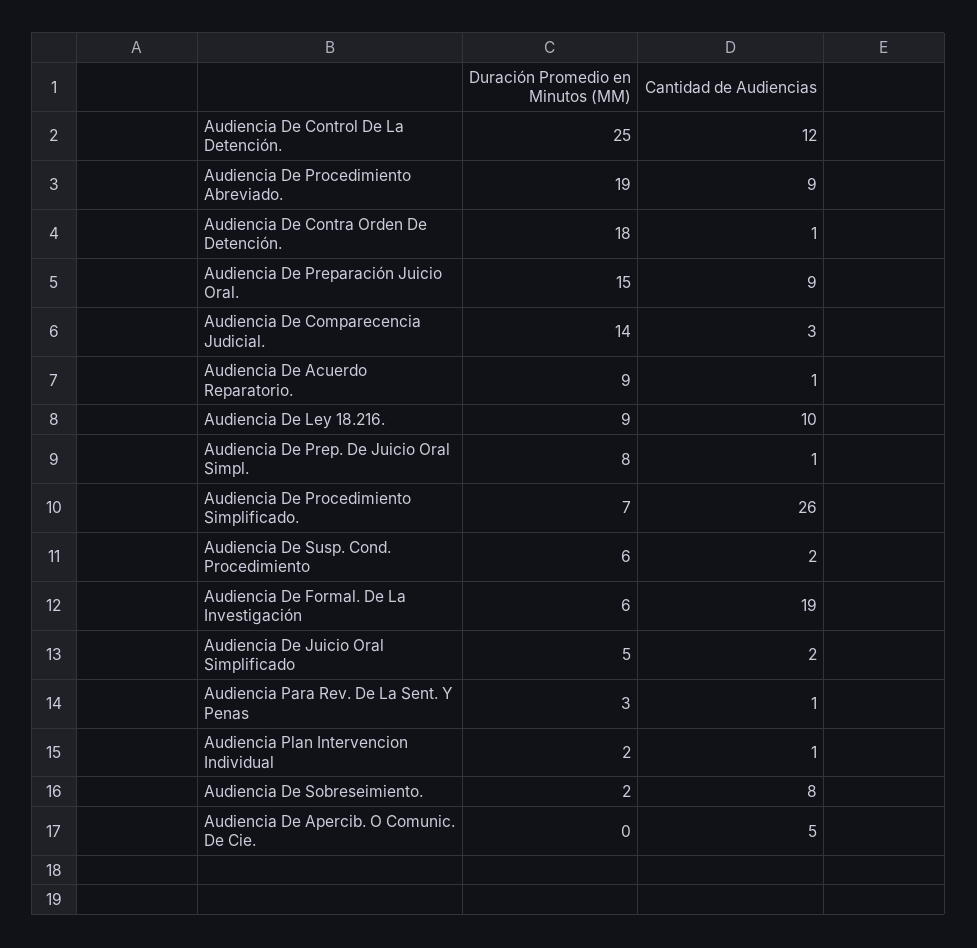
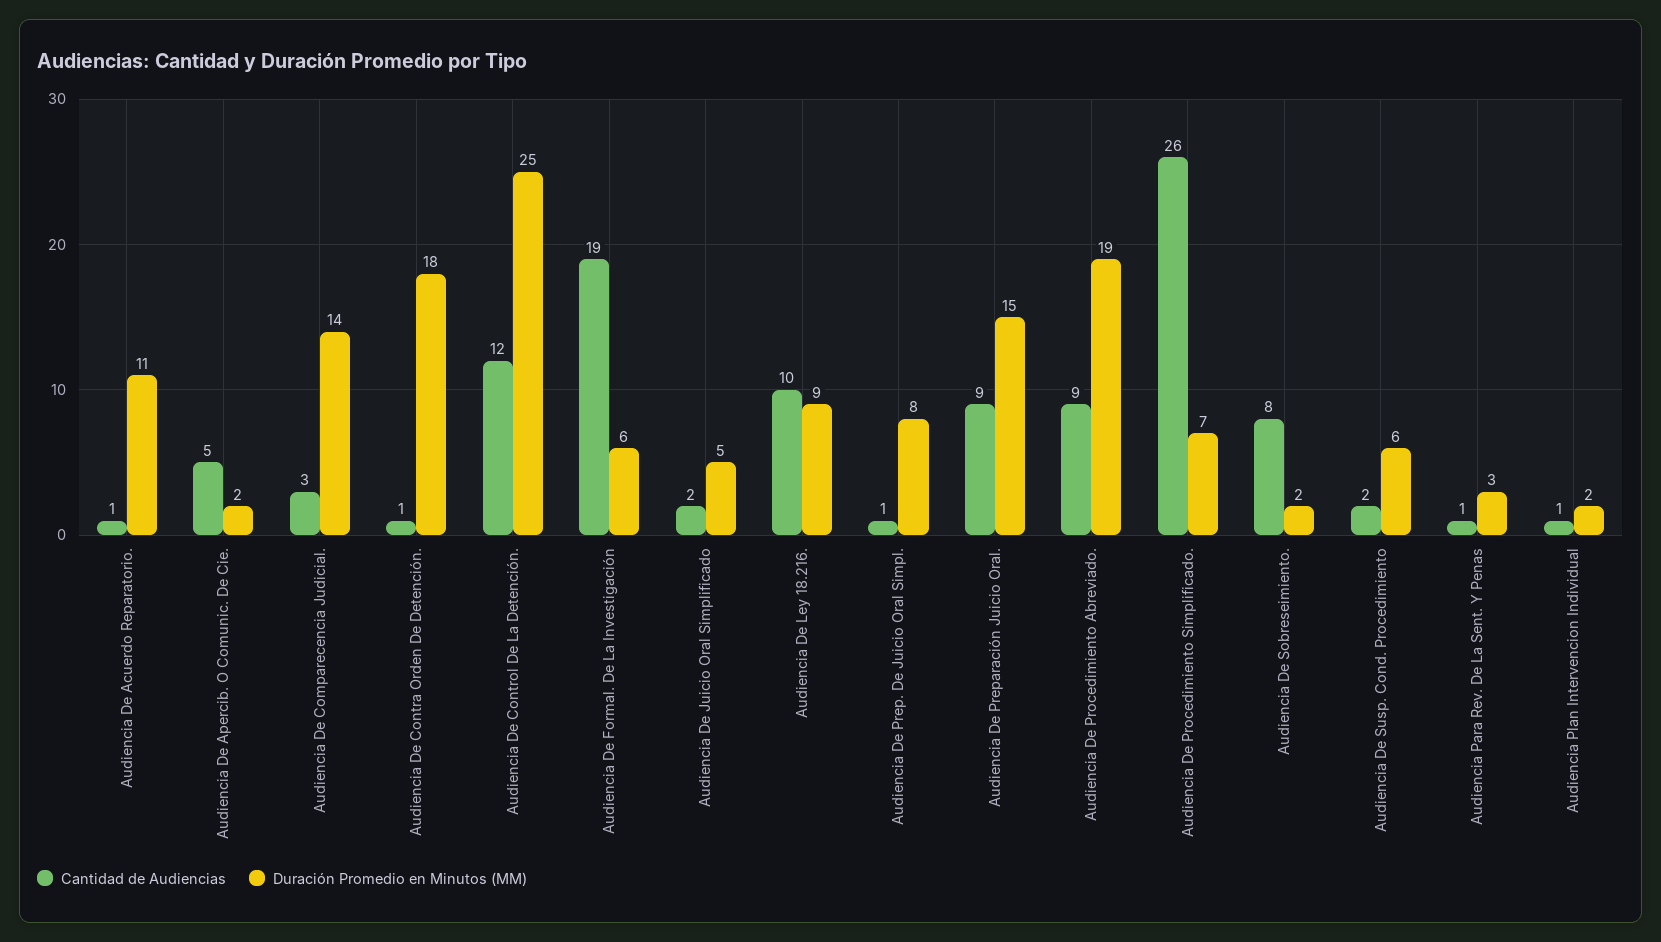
  {
    "Duración Promedio en Minutos (MM)": {
      "Audiencia De Control De La Detención.": 25,
      "Audiencia De Procedimiento Abreviado.": 19,
      "Audiencia De Contra Orden De Detención.": 18,
      "Audiencia De Preparación Juicio Oral.": 15,
      "Audiencia De Comparecencia Judicial.": 14,
-     "Audiencia De Acuerdo Reparatorio.": 9,
+     "Audiencia De Acuerdo Reparatorio.": 11,
      "Audiencia De Ley 18.216.": 9,
      "Audiencia De Prep. De Juicio Oral Simpl.": 8,
      "Audiencia De Procedimiento Simplificado.": 7,
      "Audiencia De Susp. Cond. Procedimiento": 6,
      "Audiencia De Formal. De La Investigación": 6,
      "Audiencia De Juicio Oral Simplificado": 5,
      "Audiencia Para Rev. De La Sent. Y Penas": 3,
      "Audiencia Plan Intervencion Individual": 2,
      "Audiencia De Sobreseimiento.": 2,
-     "Audiencia De Apercib. O Comunic. De Cie.": 0
+     "Audiencia De Apercib. O Comunic. De Cie.": 2
    },
    "Cantidad de Audiencias": {
      "Audiencia De Control De La Detención.": 12,
      "Audiencia De Procedimiento Abreviado.": 9,
      "Audiencia De Contra Orden De Detención.": 1,
      "Audiencia De Preparación Juicio Oral.": 9,
      "Audiencia De Comparecencia Judicial.": 3,
      "Audiencia De Acuerdo Reparatorio.": 1,
      "Audiencia De Ley 18.216.": 10,
      "Audiencia De Prep. De Juicio Oral Simpl.": 1,
      "Audiencia De Procedimiento Simplificado.": 26,
      "Audiencia De Susp. Cond. Procedimiento": 2,
      "Audiencia De Formal. De La Investigación": 19,
      "Audiencia De Juicio Oral Simplificado": 2,
      "Audiencia Para Rev. De La Sent. Y Penas": 1,
      "Audiencia Plan Intervencion Individual": 1,
      "Audiencia De Sobreseimiento.": 8,
      "Audiencia De Apercib. O Comunic. De Cie.": 5
    }
  }

